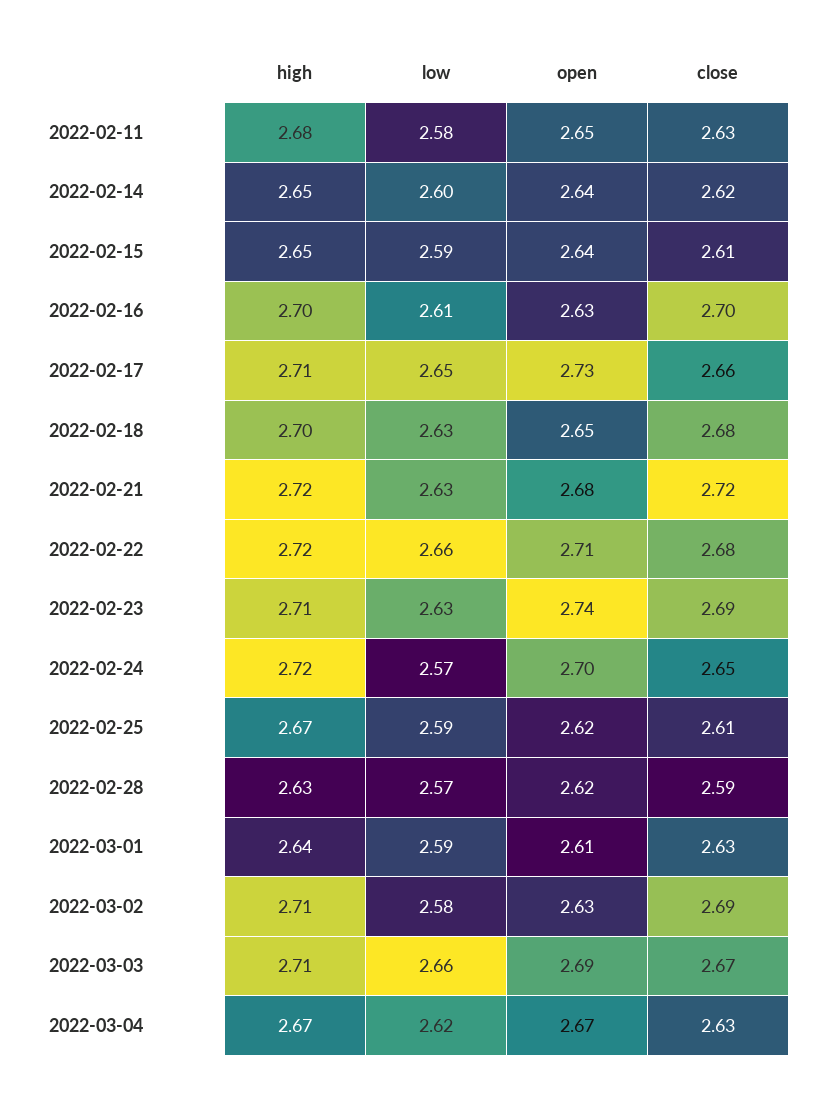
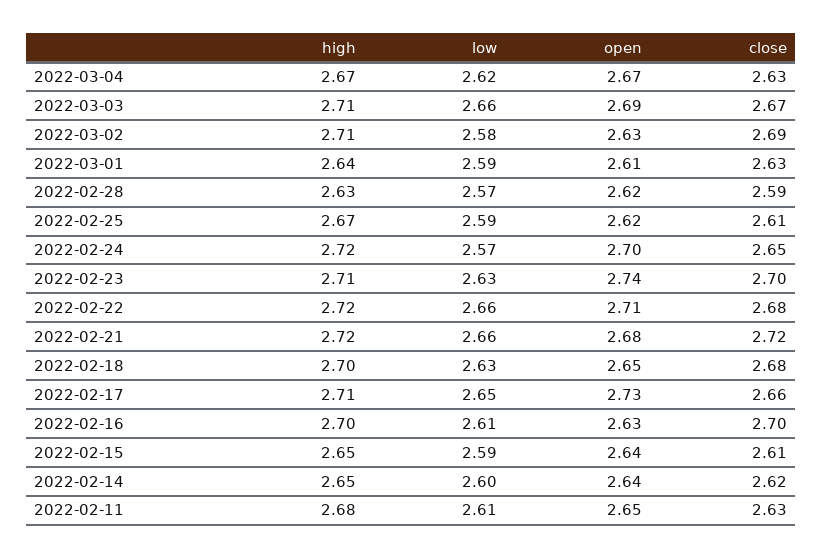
  {
    "high": {
      "2022-02-11": 2.68,
      "2022-02-14": 2.65,
      "2022-02-15": 2.65,
      "2022-02-16": 2.7,
      "2022-02-17": 2.71,
      "2022-02-18": 2.7,
      "2022-02-21": 2.72,
      "2022-02-22": 2.72,
      "2022-02-23": 2.71,
      "2022-02-24": 2.72,
      "2022-02-25": 2.67,
      "2022-02-28": 2.63,
      "2022-03-01": 2.64,
      "2022-03-02": 2.71,
      "2022-03-03": 2.71,
      "2022-03-04": 2.67
    },
    "low": {
-     "2022-02-11": 2.58,
+     "2022-02-11": 2.61,
      "2022-02-14": 2.6,
      "2022-02-15": 2.59,
      "2022-02-16": 2.61,
      "2022-02-17": 2.65,
      "2022-02-18": 2.63,
-     "2022-02-21": 2.63,
+     "2022-02-21": 2.66,
      "2022-02-22": 2.66,
      "2022-02-23": 2.63,
      "2022-02-24": 2.57,
      "2022-02-25": 2.59,
      "2022-02-28": 2.57,
      "2022-03-01": 2.59,
      "2022-03-02": 2.58,
      "2022-03-03": 2.66,
      "2022-03-04": 2.62
    },
    "open": {
      "2022-02-11": 2.65,
      "2022-02-14": 2.64,
      "2022-02-15": 2.64,
      "2022-02-16": 2.63,
      "2022-02-17": 2.73,
      "2022-02-18": 2.65,
      "2022-02-21": 2.68,
      "2022-02-22": 2.71,
      "2022-02-23": 2.74,
      "2022-02-24": 2.7,
      "2022-02-25": 2.62,
      "2022-02-28": 2.62,
      "2022-03-01": 2.61,
      "2022-03-02": 2.63,
      "2022-03-03": 2.69,
      "2022-03-04": 2.67
    },
    "close": {
      "2022-02-11": 2.63,
      "2022-02-14": 2.62,
      "2022-02-15": 2.61,
      "2022-02-16": 2.7,
      "2022-02-17": 2.66,
      "2022-02-18": 2.68,
      "2022-02-21": 2.72,
      "2022-02-22": 2.68,
-     "2022-02-23": 2.69,
+     "2022-02-23": 2.7,
      "2022-02-24": 2.65,
      "2022-02-25": 2.61,
      "2022-02-28": 2.59,
      "2022-03-01": 2.63,
      "2022-03-02": 2.69,
      "2022-03-03": 2.67,
      "2022-03-04": 2.63
    }
  }

